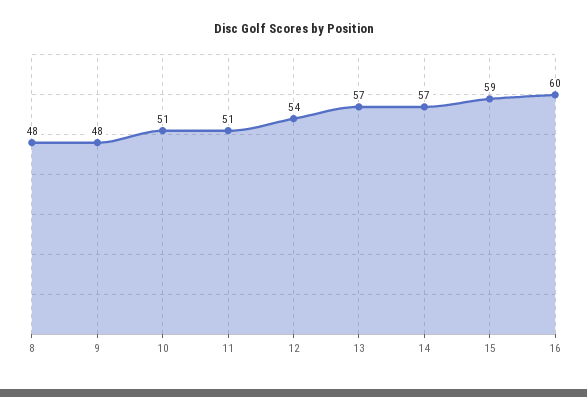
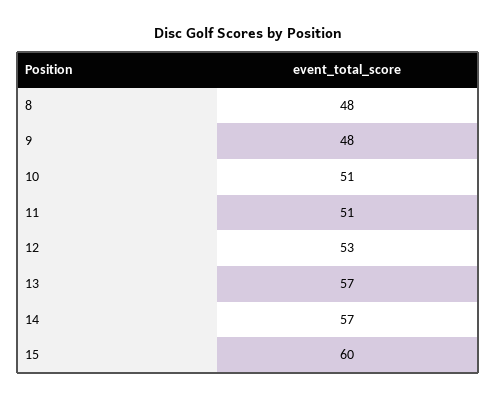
  {
    "8": 48,
    "9": 48,
    "10": 51,
    "11": 51,
-   "12": 54,
+   "12": 53,
    "13": 57,
    "14": 57,
-   "15": 59,
+   "15": 60
-   "16": 60
  }

